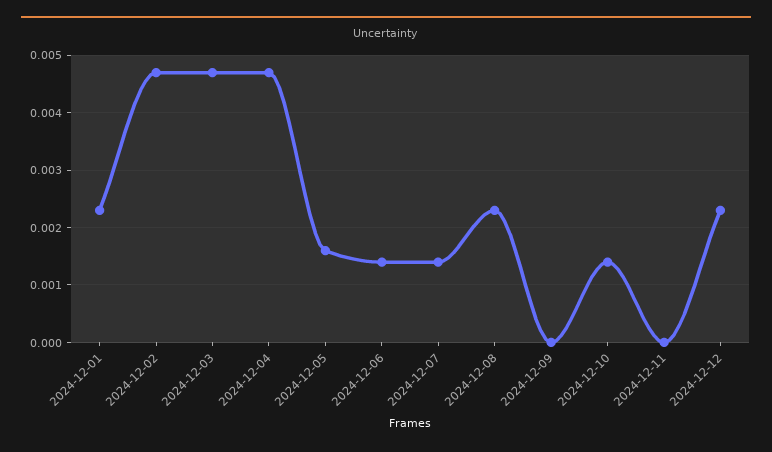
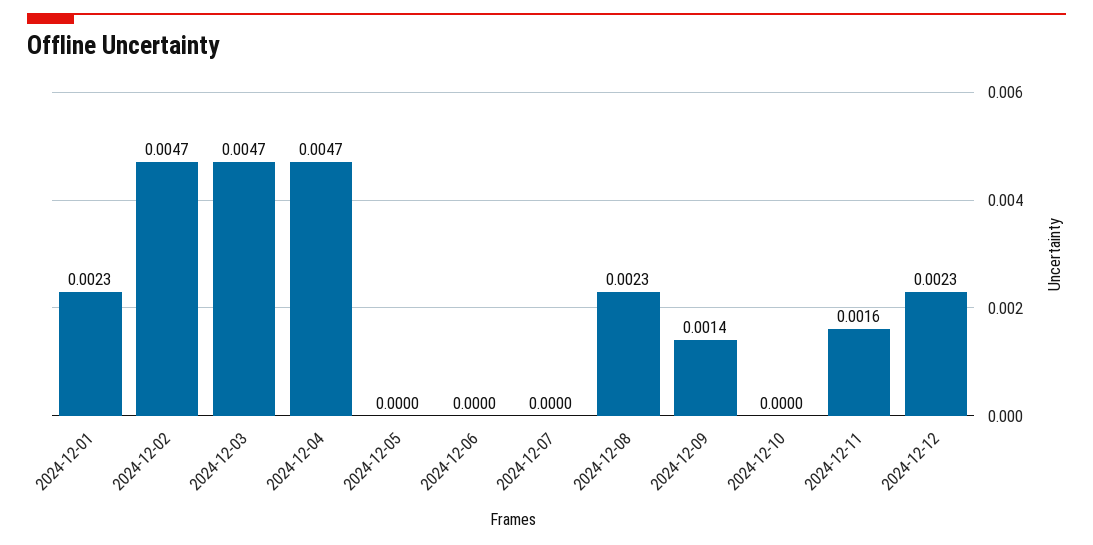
  {
    "2024-12-01": 0.0023,
    "2024-12-02": 0.0047,
    "2024-12-03": 0.0047,
    "2024-12-04": 0.0047,
-   "2024-12-05": 0.0015,
+   "2024-12-05": 0,
-   "2024-12-06": 0.0015,
+   "2024-12-06": 0,
-   "2024-12-07": 0.0015,
+   "2024-12-07": 0,
    "2024-12-08": 0.0023,
-   "2024-12-09": 0,
+   "2024-12-09": 0.0014,
-   "2024-12-10": 0.0015,
+   "2024-12-10": 0,
-   "2024-12-11": 0,
+   "2024-12-11": 0.0016,
    "2024-12-12": 0.0023
  }

